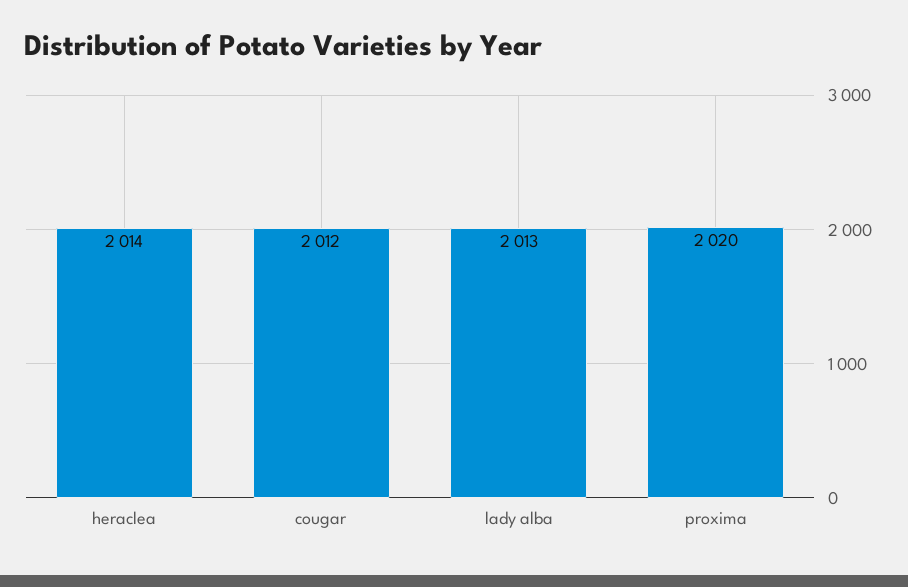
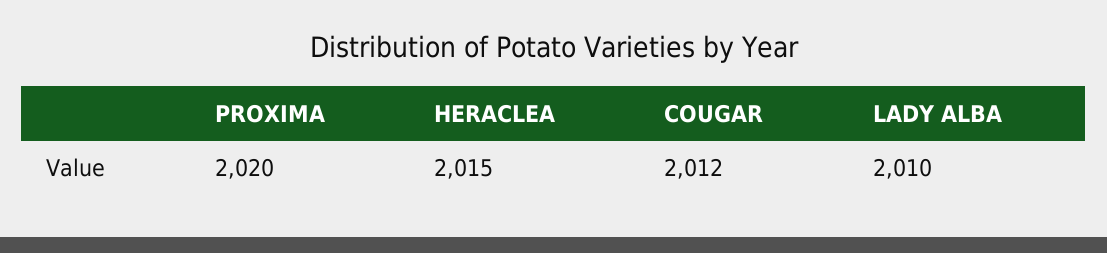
  {
-   "heraclea": 2014,
+   "heraclea": 2015,
    "cougar": 2012,
-   "lady alba": 2013,
+   "lady alba": 2010,
    "proxima": 2020
  }

